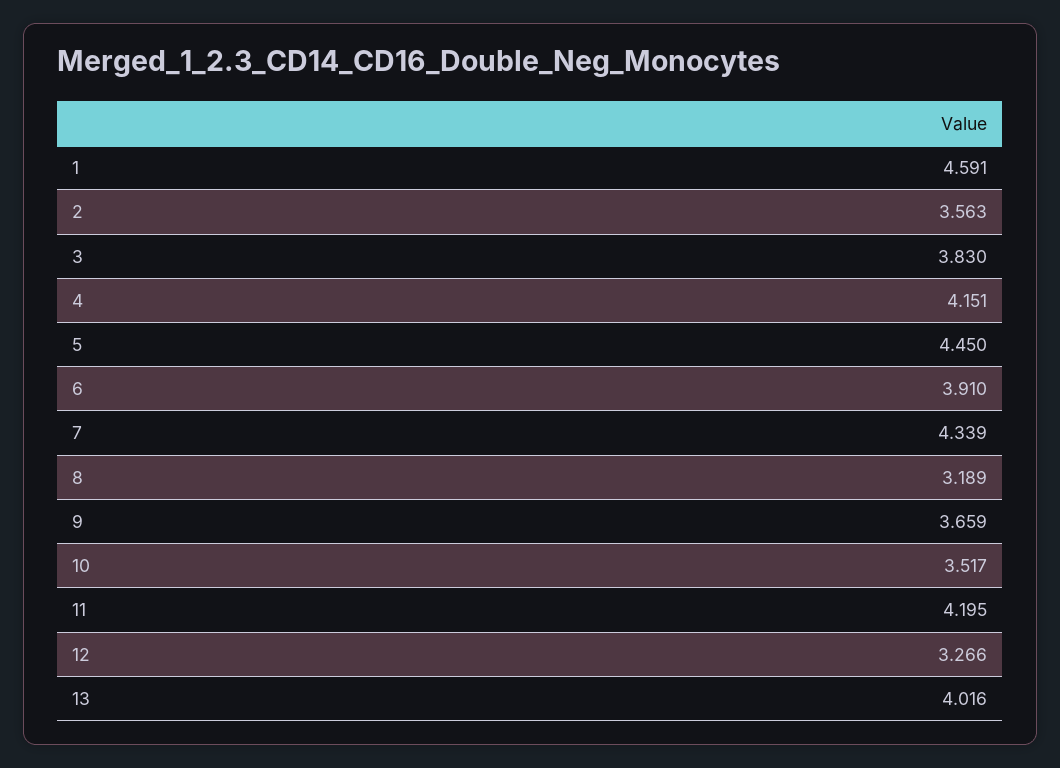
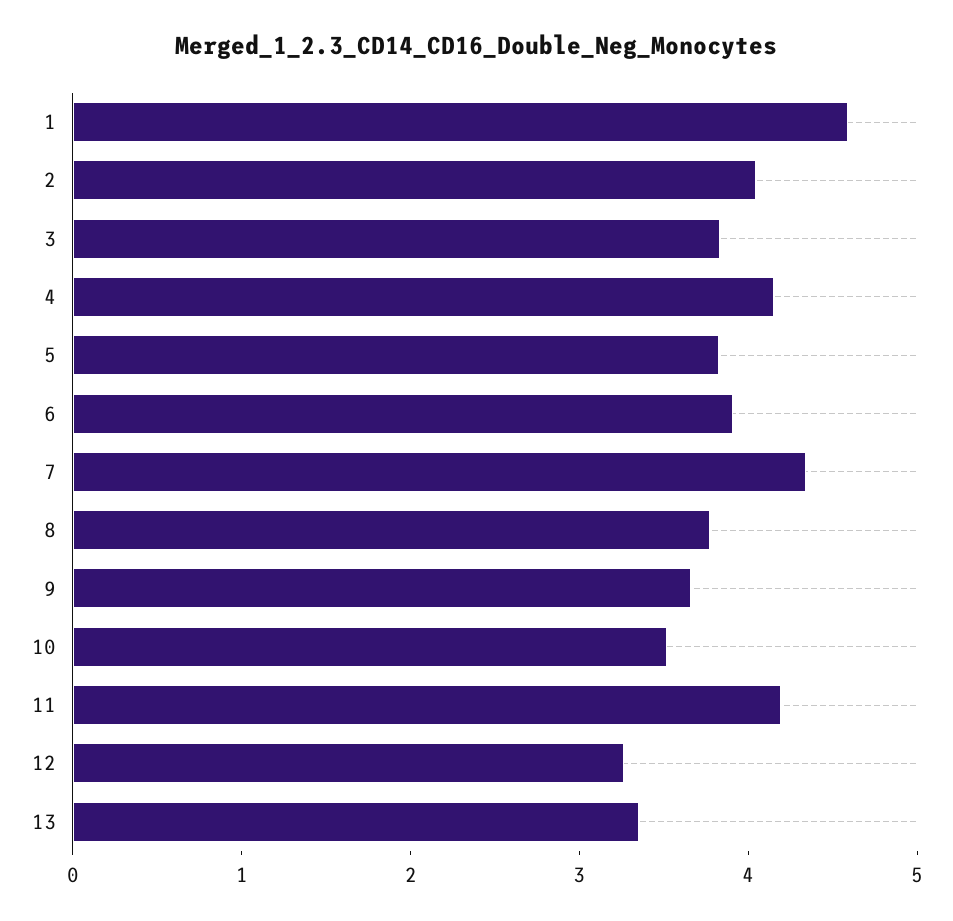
  {
    "1": 4.591,
-   "2": 3.563,
+   "2": 4,
    "3": 3.83,
    "4": 4.151,
-   "5": 4.45,
+   "5": 3.8,
    "6": 3.91,
    "7": 4.339,
-   "8": 3.189,
+   "8": 3.8,
    "9": 3.659,
    "10": 3.517,
    "11": 4.195,
    "12": 3.266,
-   "13": 4.016
+   "13": 3.4
  }

